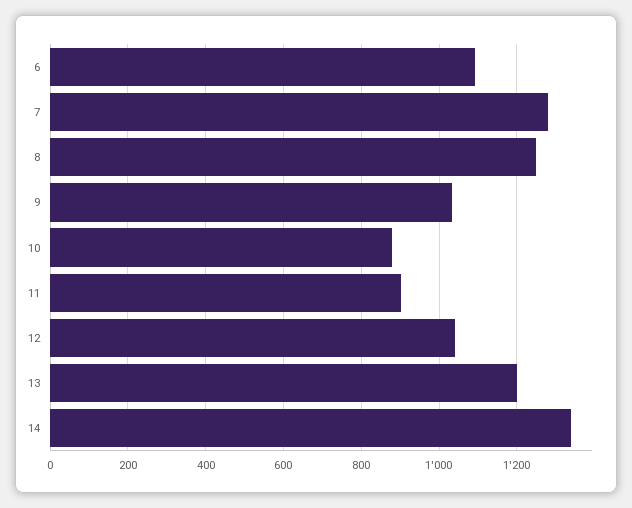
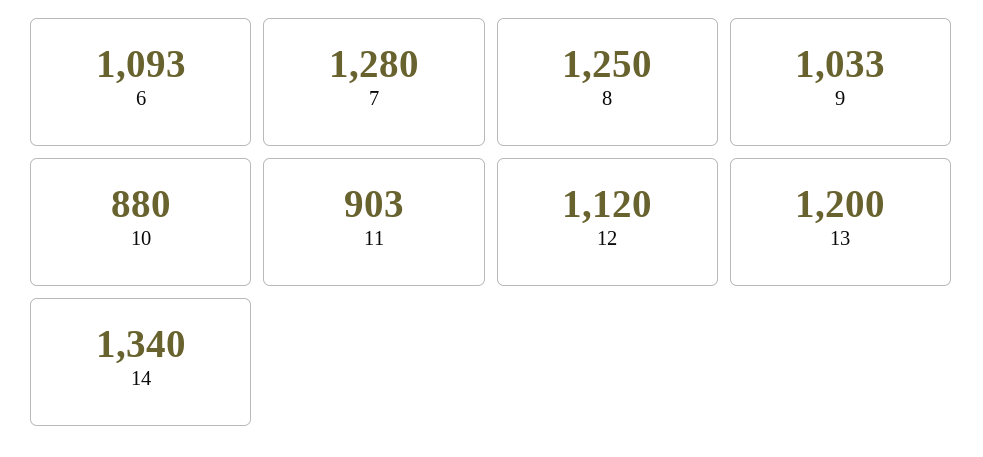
  {
    "6": 1093,
    "7": 1280,
    "8": 1250,
    "9": 1033,
    "10": 880,
    "11": 903,
-   "12": 1040,
+   "12": 1120,
    "13": 1200,
    "14": 1340
  }

